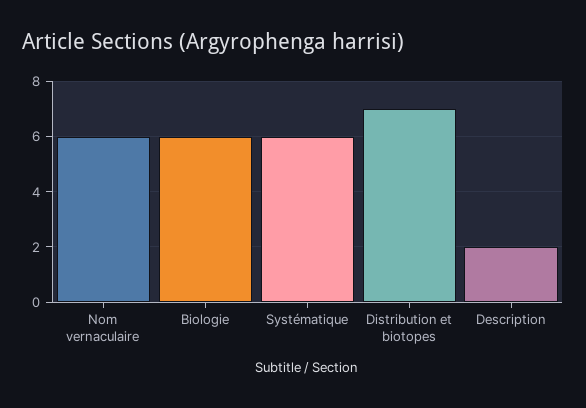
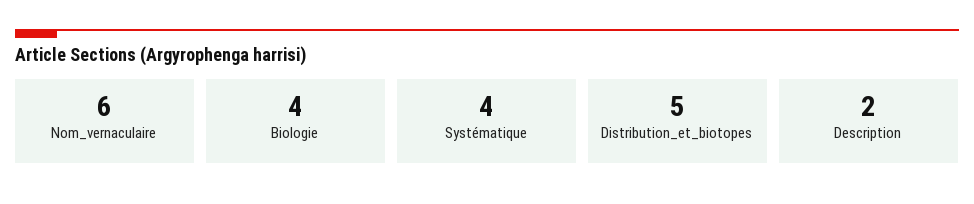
  {
    "Nom vernaculaire": 6,
-   "Biologie": 6,
+   "Biologie": 4,
-   "Systématique": 6,
+   "Systématique": 4,
-   "Distribution et biotopes": 7,
+   "Distribution et biotopes": 5,
    "Description": 2
  }

